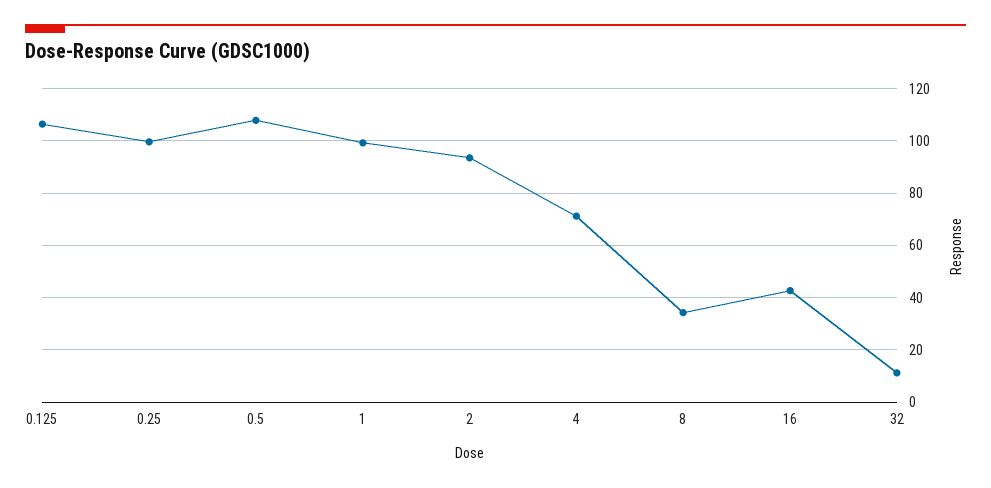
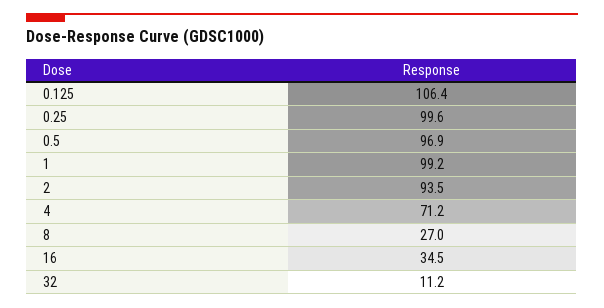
  {
    "0.125": 106.4,
    "0.25": 99.6,
-   "0.5": 107.5,
+   "0.5": 96.9,
    "1": 99.2,
    "2": 93.5,
    "4": 71.2,
-   "8": 35,
+   "8": 27,
-   "16": 42.5,
+   "16": 34.5,
    "32": 11.2
  }

